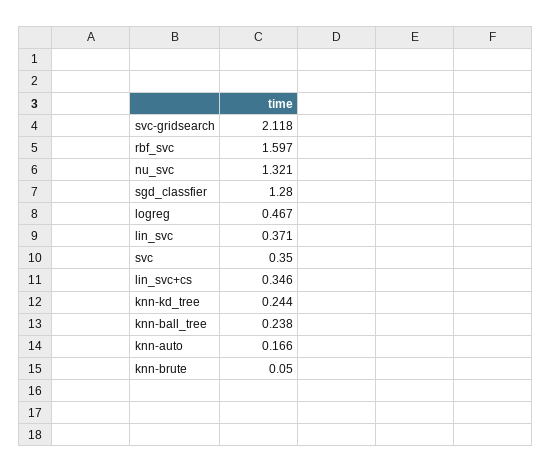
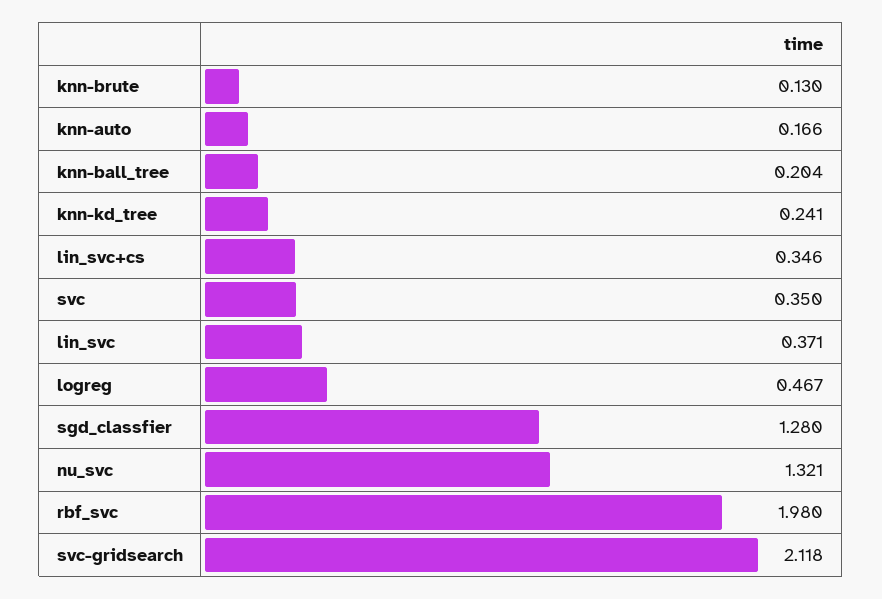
  {
    "svc-gridsearch": 2.118,
-   "rbf_svc": 1.597,
+   "rbf_svc": 1.98,
    "nu_svc": 1.321,
    "sgd_classfier": 1.28,
    "logreg": 0.467,
    "lin_svc": 0.371,
    "svc": 0.35,
    "lin_svc+cs": 0.346,
-   "knn-kd_tree": 0.244,
+   "knn-kd_tree": 0.241,
-   "knn-ball_tree": 0.238,
+   "knn-ball_tree": 0.204,
    "knn-auto": 0.166,
-   "knn-brute": 0.05
+   "knn-brute": 0.13
  }

